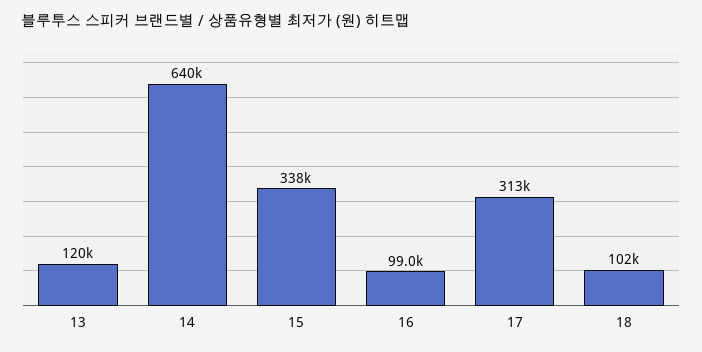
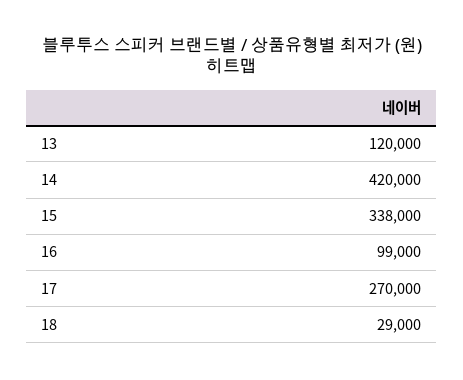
  {
    "13": 120000,
-   "14": 640000,
+   "14": 420000,
    "15": 338000,
    "16": 99000,
-   "17": 313000,
+   "17": 270000,
-   "18": 102000
+   "18": 29000
  }

